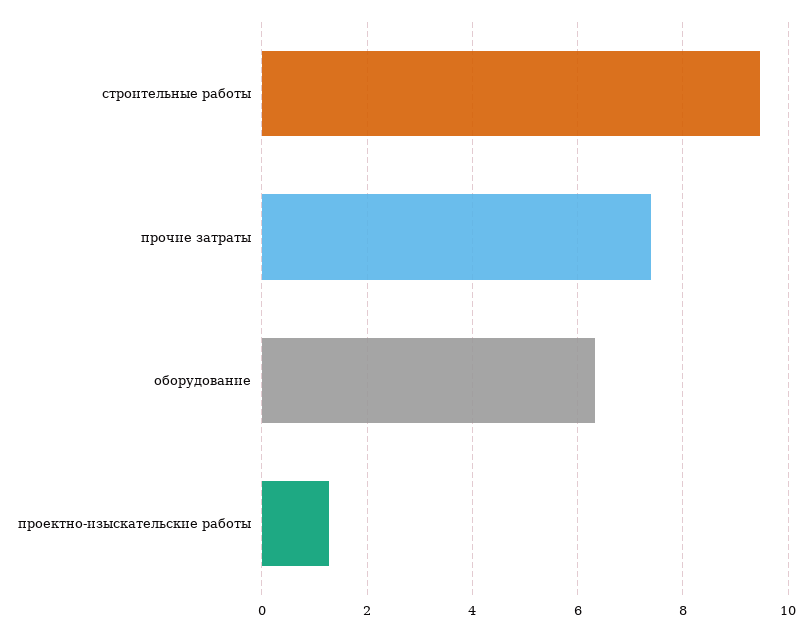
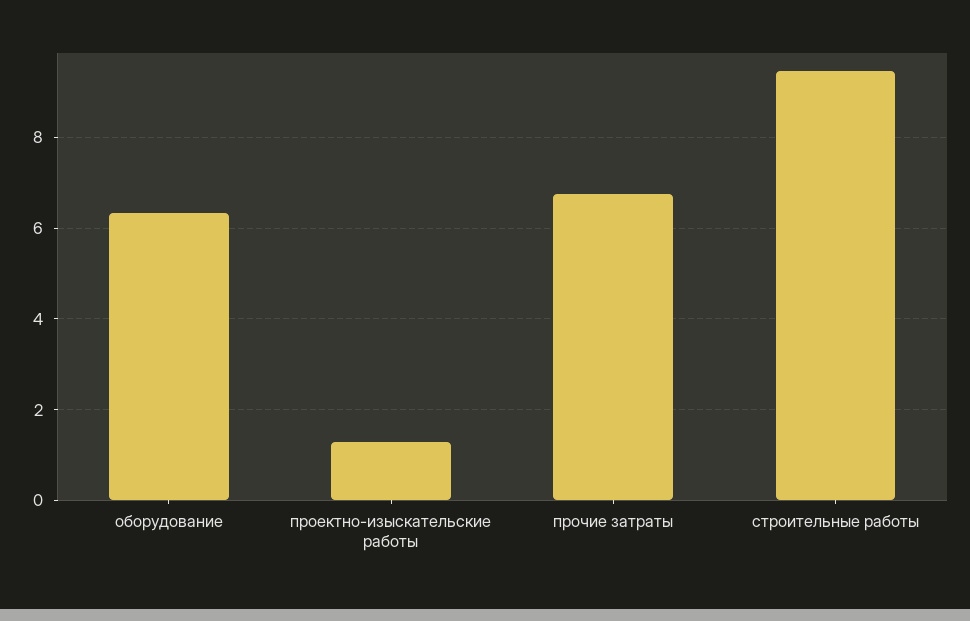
  {
    "строительные работы": 9.4,
-   "прочие затраты": 7.4,
+   "прочие затраты": 6.8,
    "оборудование": 6.4,
    "проектно-изыскательские работы": 1.2
  }

